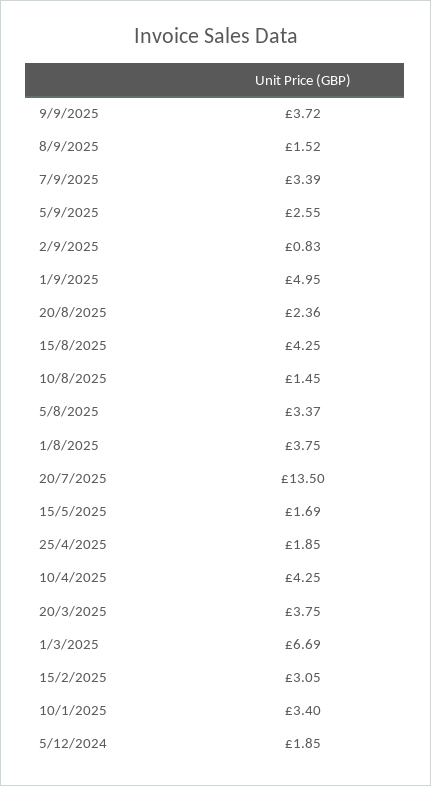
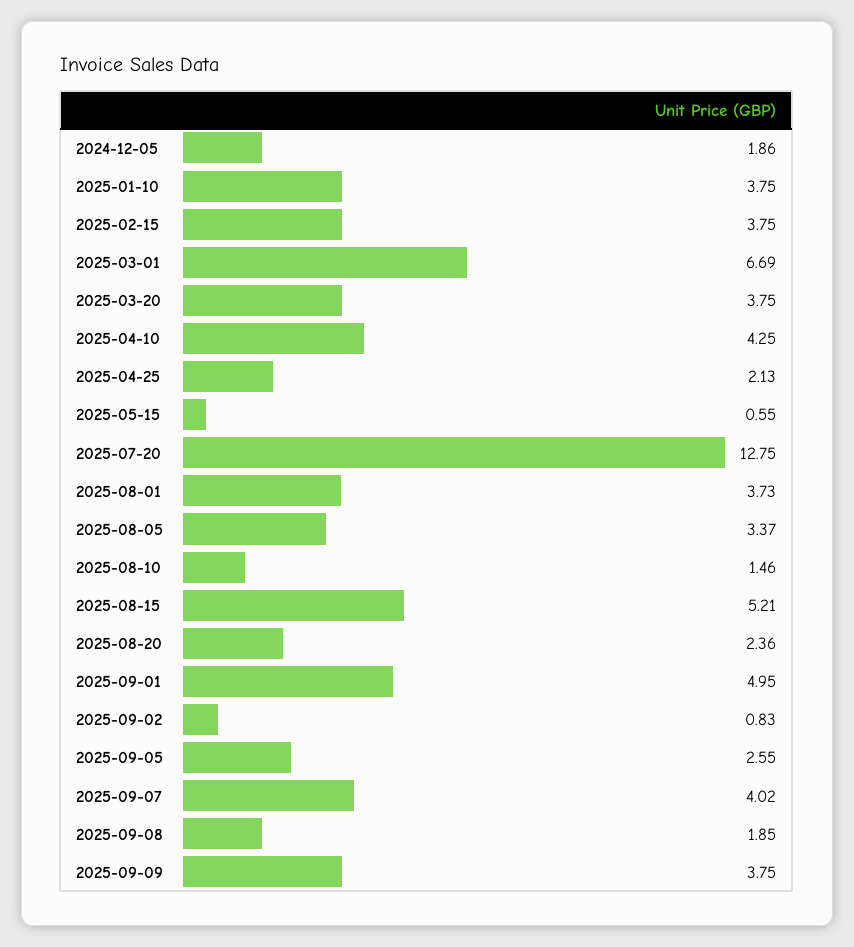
  {
-   "9/9/2025": 3.72,
+   "9/9/2025": 3.75,
-   "8/9/2025": 1.52,
+   "8/9/2025": 1.85,
-   "7/9/2025": 3.39,
+   "7/9/2025": 4.02,
    "5/9/2025": 2.55,
    "2/9/2025": 0.83,
    "1/9/2025": 4.95,
    "20/8/2025": 2.36,
-   "15/8/2025": 4.25,
+   "15/8/2025": 5.21,
-   "10/8/2025": 1.45,
+   "10/8/2025": 1.46,
    "5/8/2025": 3.37,
-   "1/8/2025": 3.75,
+   "1/8/2025": 3.73,
-   "20/7/2025": 13.5,
+   "20/7/2025": 12.75,
-   "15/5/2025": 1.69,
+   "15/5/2025": 0.55,
-   "25/4/2025": 1.85,
+   "25/4/2025": 2.13,
    "10/4/2025": 4.25,
    "20/3/2025": 3.75,
    "1/3/2025": 6.69,
-   "15/2/2025": 3.05,
+   "15/2/2025": 3.75,
-   "10/1/2025": 3.4,
+   "10/1/2025": 3.75,
-   "5/12/2024": 1.85
+   "5/12/2024": 1.86
  }

